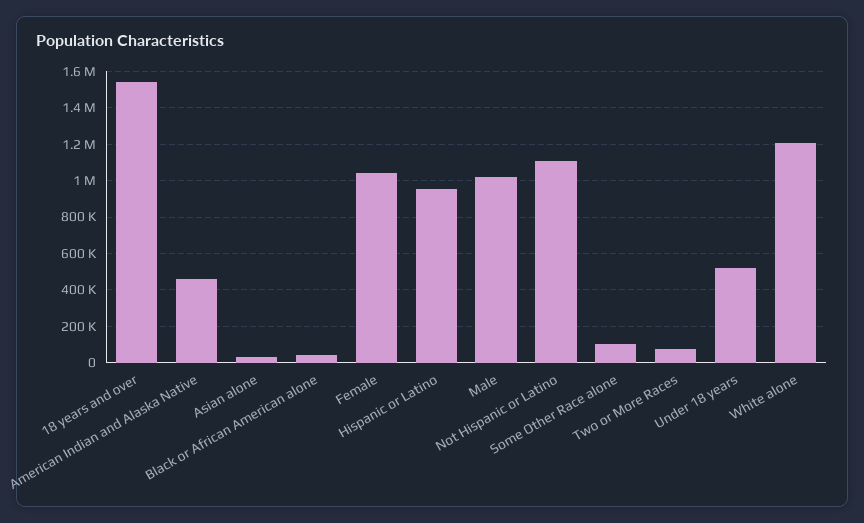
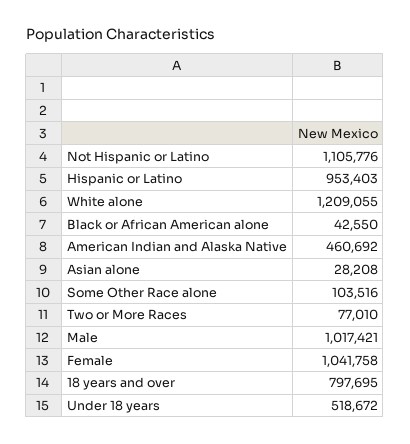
  {
-   "18 years and over": 1550000,
+   "18 years and over": 797695,
    "American Indian and Alaska Native": 460692,
    "Asian alone": 28208,
    "Black or African American alone": 42550,
    "Female": 1041758,
    "Hispanic or Latino": 953403,
    "Male": 1017421,
    "Not Hispanic or Latino": 1105776,
    "Some Other Race alone": 103516,
    "Two or More Races": 77010,
    "Under 18 years": 518672,
    "White alone": 1209055
  }

